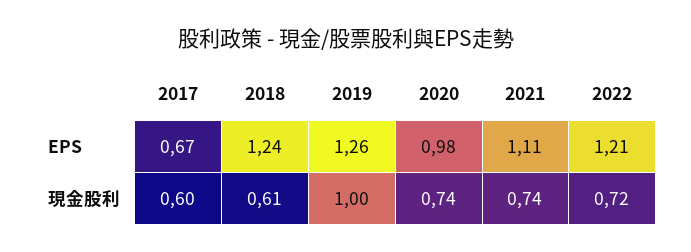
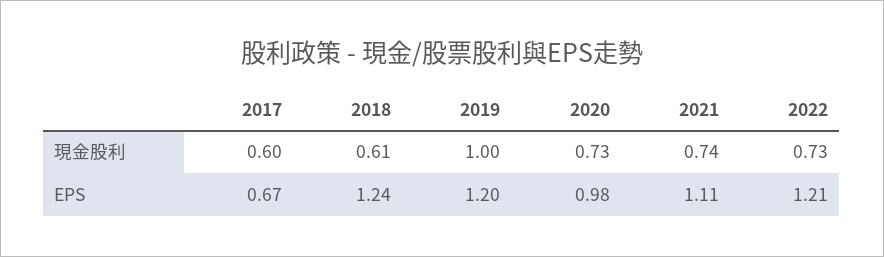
  {
    "2017": {
      "EPS": 0.67,
      "現金股利": 0.6
    },
    "2018": {
      "EPS": 1.24,
      "現金股利": 0.61
    },
    "2019": {
-     "EPS": 1.26,
+     "EPS": 1.2,
      "現金股利": 1
    },
    "2020": {
      "EPS": 0.98,
-     "現金股利": 0.74
+     "現金股利": 0.73
    },
    "2021": {
      "EPS": 1.11,
      "現金股利": 0.74
    },
    "2022": {
      "EPS": 1.21,
-     "現金股利": 0.72
+     "現金股利": 0.73
    }
  }

